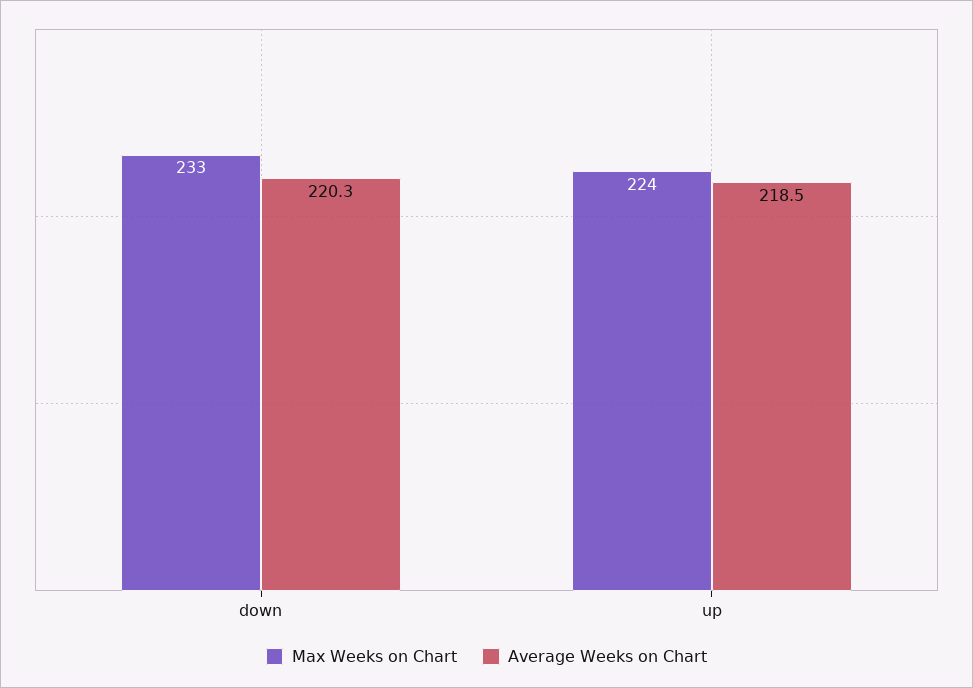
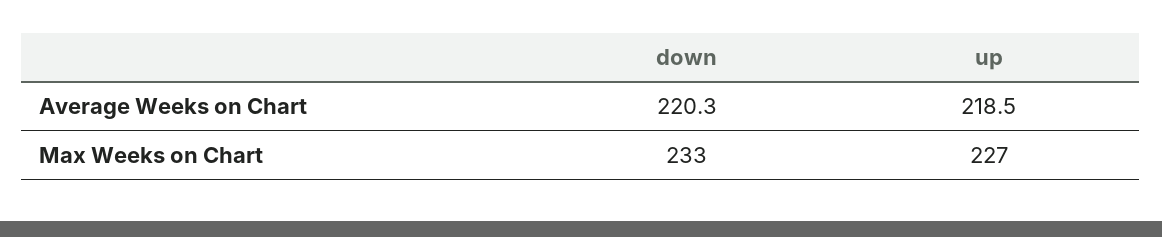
  {
    "Max Weeks on Chart": {
      "down": 233,
-     "up": 224
+     "up": 227
    },
    "Average Weeks on Chart": {
      "down": 220.3,
      "up": 218.5
    }
  }

